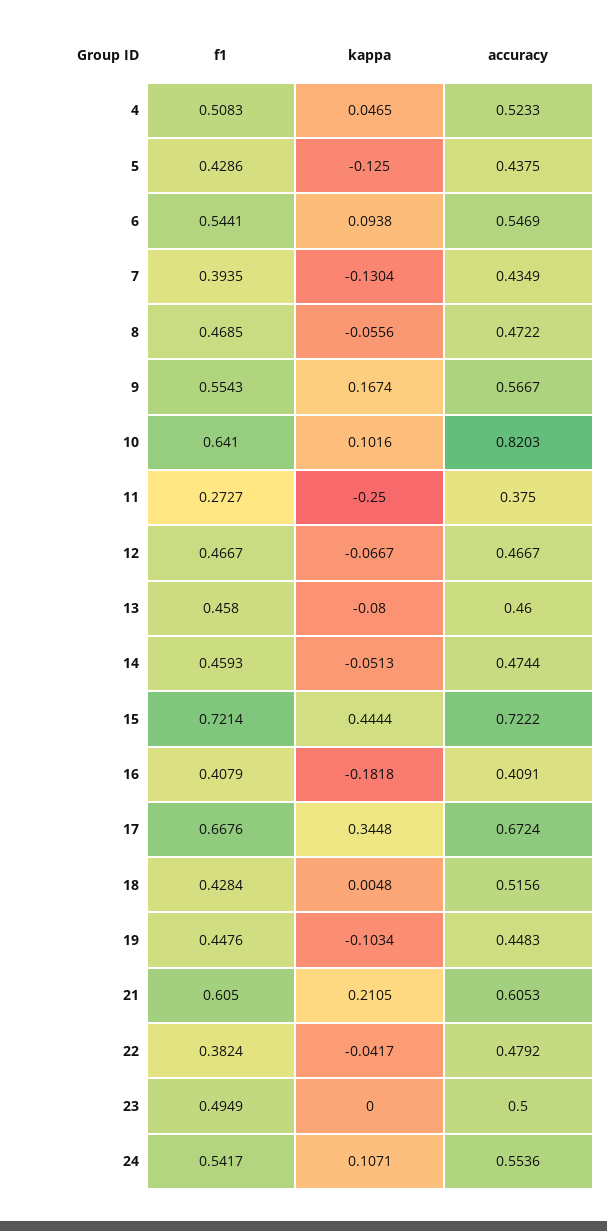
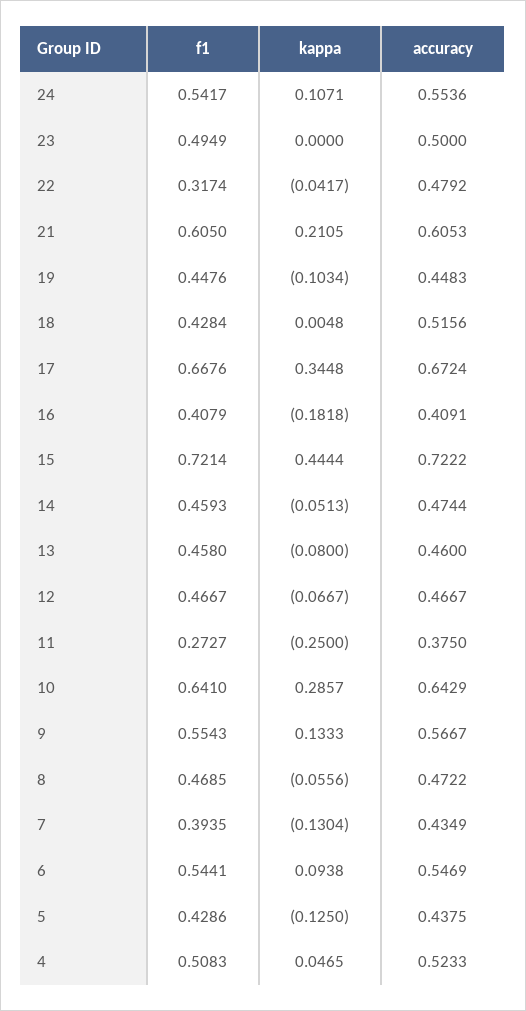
  {
    "f1": {
      "4": 0.5083,
      "5": 0.4286,
      "6": 0.5441,
      "7": 0.3935,
      "8": 0.4685,
      "9": 0.5543,
      "10": 0.641,
      "11": 0.2727,
      "12": 0.4667,
      "13": 0.458,
      "14": 0.4593,
      "15": 0.7214,
      "16": 0.4079,
      "17": 0.6676,
      "18": 0.4284,
      "19": 0.4476,
      "21": 0.605,
-     "22": 0.3824,
+     "22": 0.3174,
      "23": 0.4949,
      "24": 0.5417
    },
    "kappa": {
      "4": 0.0465,
      "5": -0.125,
      "6": 0.0938,
      "7": -0.1304,
      "8": -0.0556,
-     "9": 0.1674,
+     "9": 0.1333,
-     "10": 0.1016,
+     "10": 0.2857,
      "11": -0.25,
      "12": -0.0667,
      "13": -0.08,
      "14": -0.0513,
      "15": 0.4444,
      "16": -0.1818,
      "17": 0.3448,
      "18": 0.0048,
      "19": -0.1034,
      "21": 0.2105,
      "22": -0.0417,
      "23": 0,
      "24": 0.1071
    },
    "accuracy": {
      "4": 0.5233,
      "5": 0.4375,
      "6": 0.5469,
      "7": 0.4349,
      "8": 0.4722,
      "9": 0.5667,
-     "10": 0.8203,
+     "10": 0.6429,
      "11": 0.375,
      "12": 0.4667,
      "13": 0.46,
      "14": 0.4744,
      "15": 0.7222,
      "16": 0.4091,
      "17": 0.6724,
      "18": 0.5156,
      "19": 0.4483,
      "21": 0.6053,
      "22": 0.4792,
      "23": 0.5,
      "24": 0.5536
    }
  }

